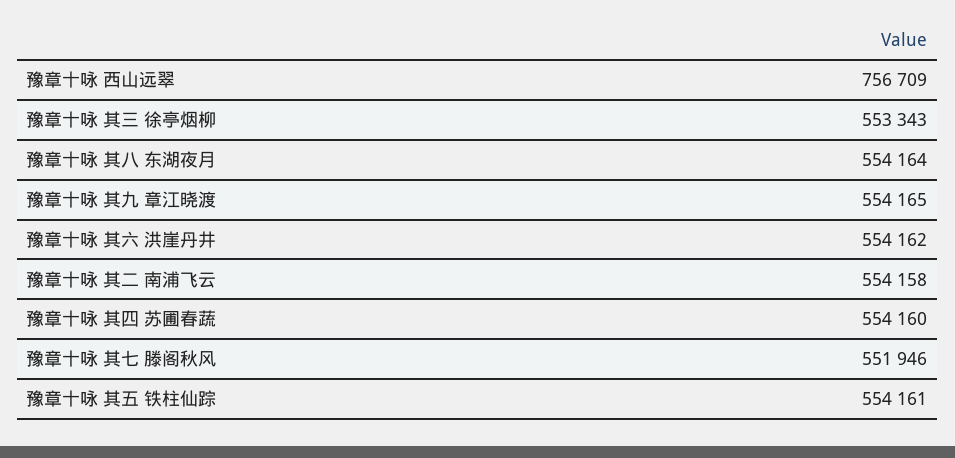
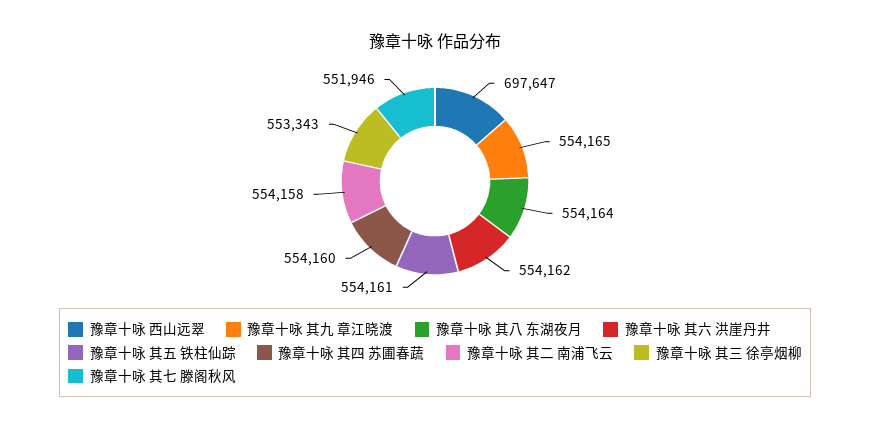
  {
-   "豫章十咏 西山远翠": 756709,
+   "豫章十咏 西山远翠": 697647,
    "豫章十咏 其三 徐亭烟柳": 553343,
    "豫章十咏 其八 东湖夜月": 554164,
    "豫章十咏 其九 章江晓渡": 554165,
    "豫章十咏 其六 洪崖丹井": 554162,
    "豫章十咏 其二 南浦飞云": 554158,
    "豫章十咏 其四 苏圃春蔬": 554160,
    "豫章十咏 其七 滕阁秋风": 551946,
    "豫章十咏 其五 铁柱仙踪": 554161
  }

